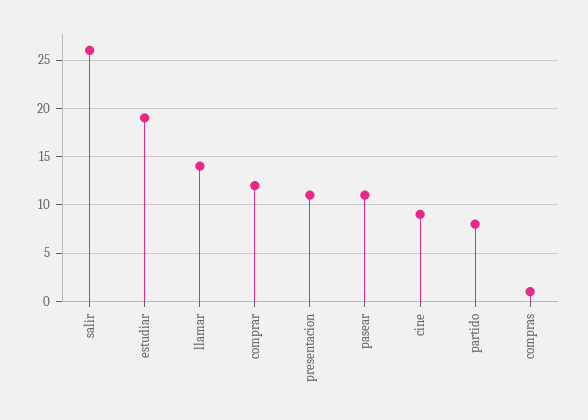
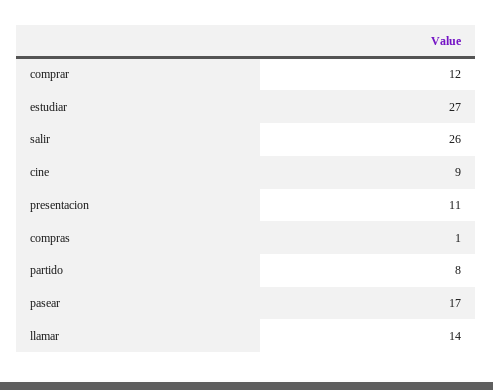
  {
    "salir": 26,
-   "estudiar": 19,
+   "estudiar": 27,
    "llamar": 14,
    "comprar": 12,
    "presentacion": 11,
-   "pasear": 11,
+   "pasear": 17,
    "cine": 9,
    "partido": 8,
    "compras": 1
  }

